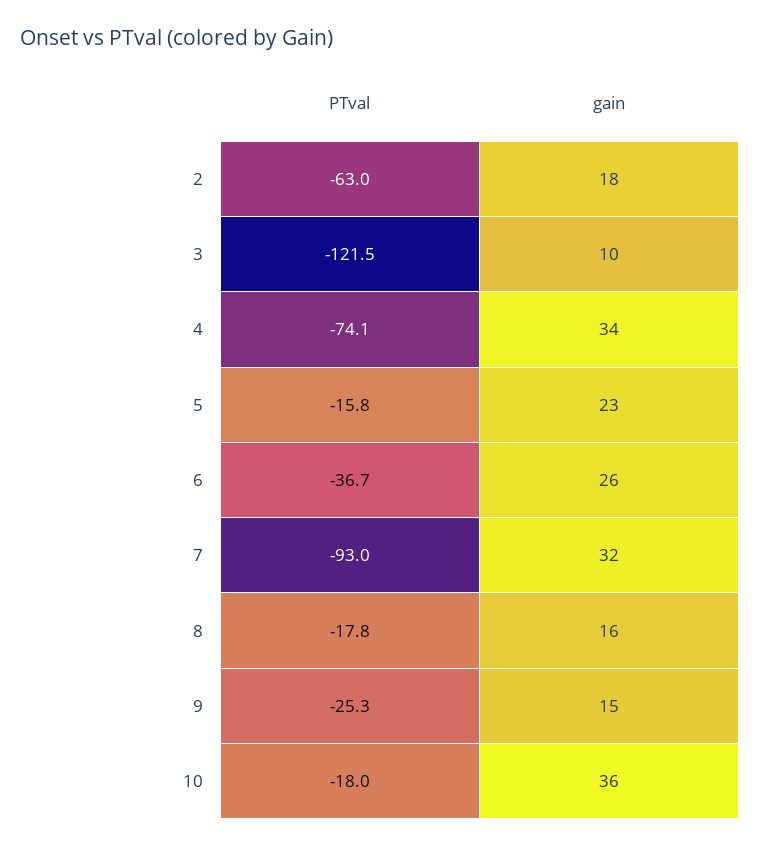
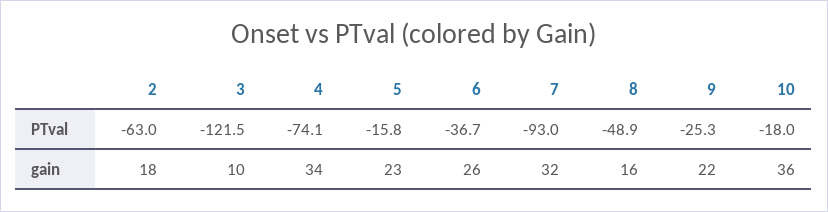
  {
    "PTval": {
      "2": -63,
      "3": -121.5,
      "4": -74.1,
      "5": -15.8,
      "6": -36.7,
      "7": -93,
-     "8": -17.8,
+     "8": -48.9,
      "9": -25.3,
      "10": -18
    },
    "gain": {
      "2": 18,
      "3": 10,
      "4": 34,
      "5": 23,
      "6": 26,
      "7": 32,
      "8": 16,
-     "9": 15,
+     "9": 22,
      "10": 36
    }
  }

